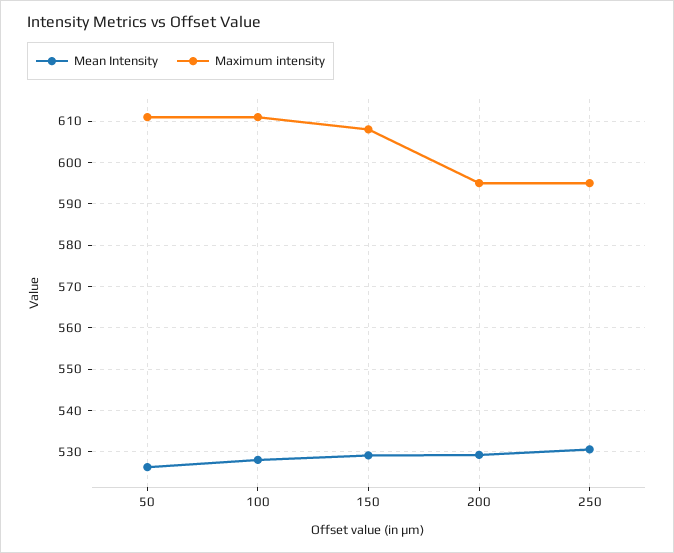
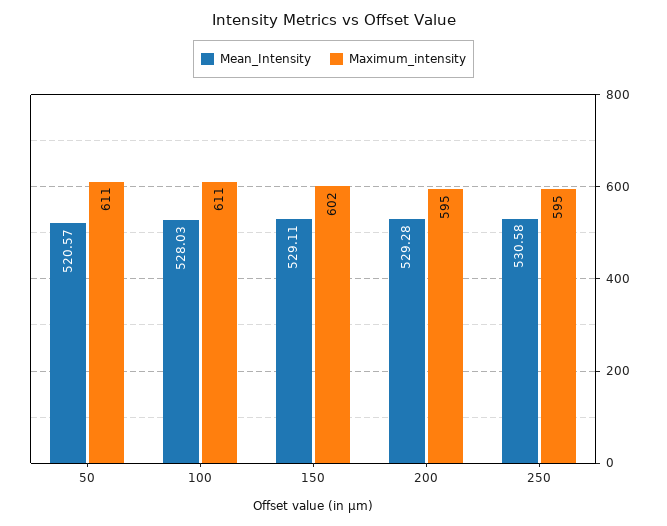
  {
    "Mean Intensity": {
-     "50": 526,
+     "50": 520.57,
      "100": 528.03,
      "150": 529.11,
      "200": 529.28,
      "250": 530.58
    },
    "Maximum intensity": {
      "50": 611,
      "100": 611,
-     "150": 608,
+     "150": 602,
      "200": 595,
      "250": 595
    }
  }

